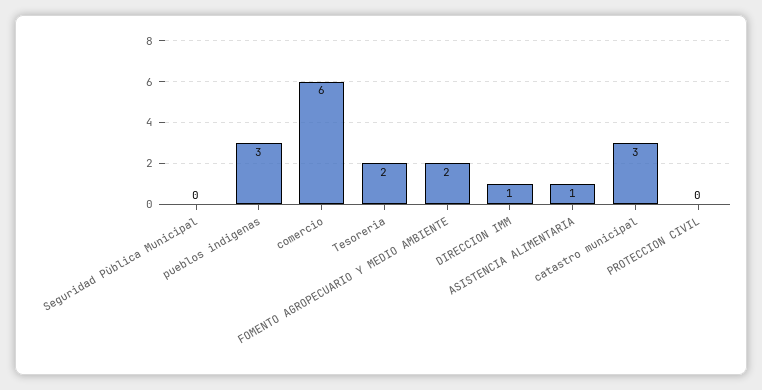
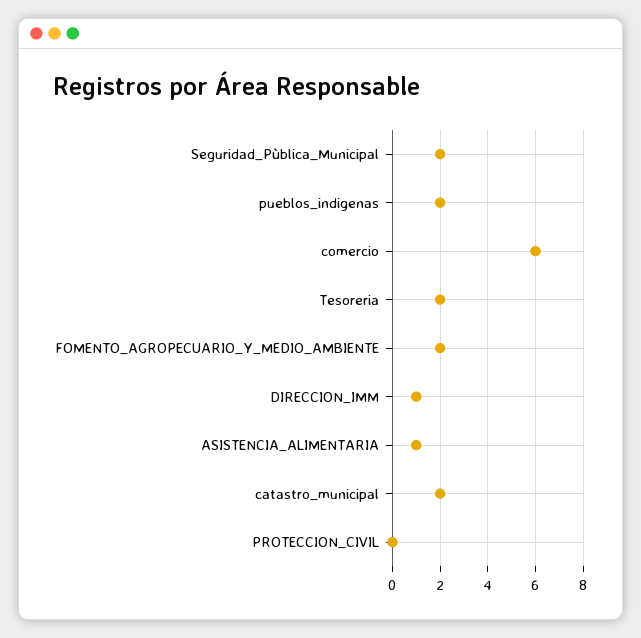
  {
-   "Seguridad Pùblica Municipal": 0,
+   "Seguridad Pùblica Municipal": 2,
-   "pueblos indigenas": 3,
+   "pueblos indigenas": 2,
    "comercio": 6,
    "Tesoreria": 2,
    "FOMENTO AGROPECUARIO Y MEDIO AMBIENTE": 2,
    "DIRECCION IMM": 1,
    "ASISTENCIA ALIMENTARIA": 1,
-   "catastro municipal": 3,
+   "catastro municipal": 2,
    "PROTECCION CIVIL": 0
  }

